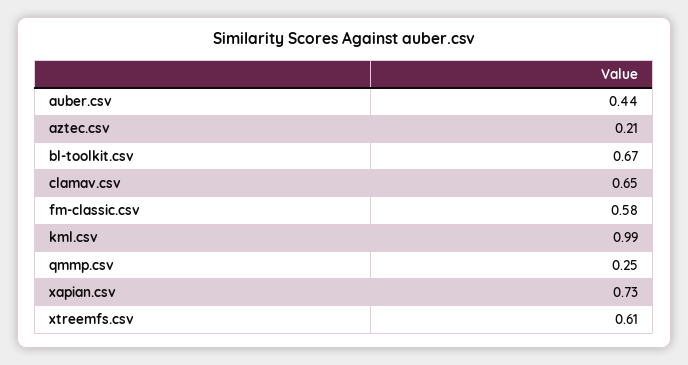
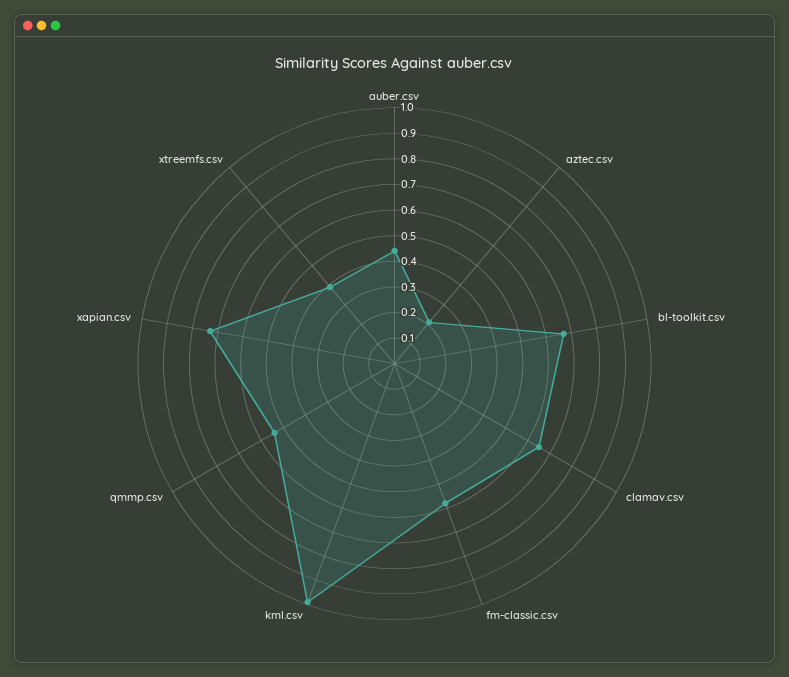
  {
    "auber.csv": 0.44,
    "aztec.csv": 0.21,
    "bl-toolkit.csv": 0.67,
    "clamav.csv": 0.65,
    "fm-classic.csv": 0.58,
    "kml.csv": 0.99,
-   "qmmp.csv": 0.25,
+   "qmmp.csv": 0.55,
    "xapian.csv": 0.73,
-   "xtreemfs.csv": 0.61
+   "xtreemfs.csv": 0.4
  }

